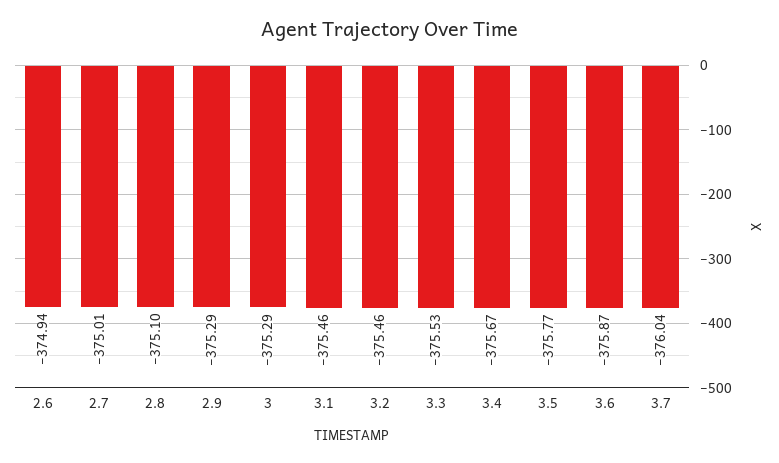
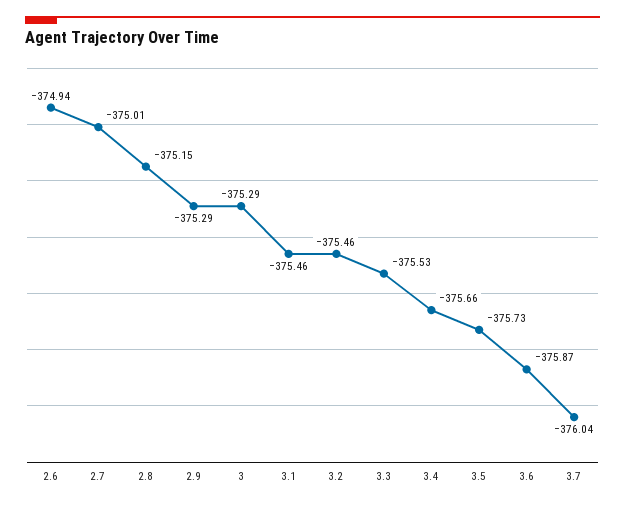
  {
    "2.6": -374.94,
    "2.7": -375.01,
-   "2.8": -375.1,
+   "2.8": -375.15,
    "2.9": -375.29,
    "3": -375.29,
    "3.1": -375.46,
    "3.2": -375.46,
    "3.3": -375.53,
-   "3.4": -375.67,
+   "3.4": -375.66,
-   "3.5": -375.77,
+   "3.5": -375.73,
    "3.6": -375.87,
    "3.7": -376.04
  }

